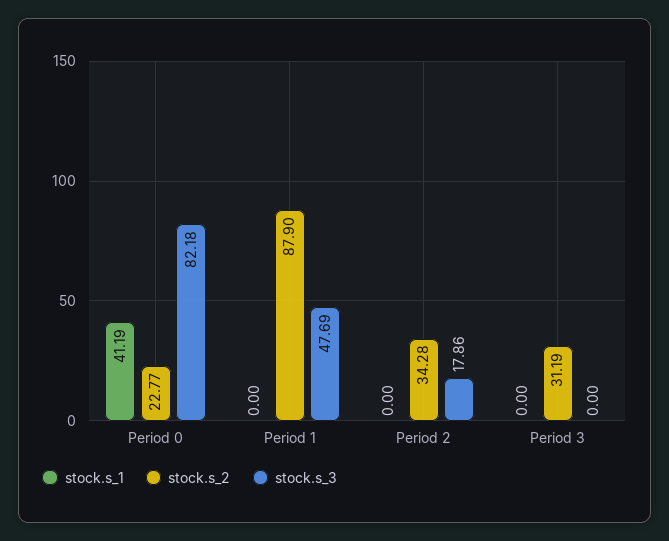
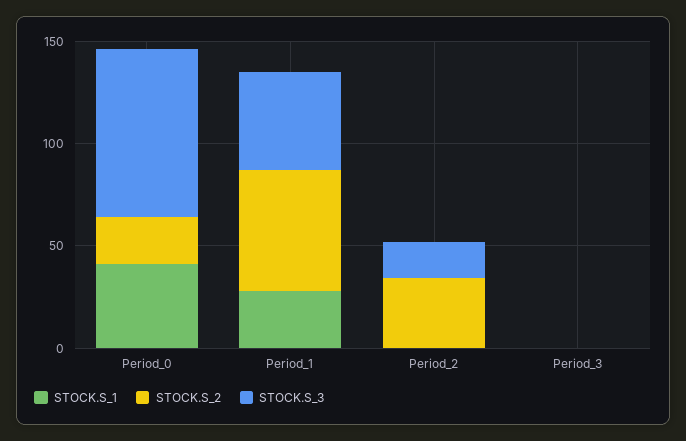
  {
    "stock.s_1": {
      "Period 0": 41.19,
-     "Period 1": 0,
+     "Period 1": 30,
      "Period 2": 0,
      "Period 3": 0
    },
    "stock.s_2": {
      "Period 0": 22.77,
-     "Period 1": 87.9,
+     "Period 1": 60,
      "Period 2": 34.28,
-     "Period 3": 31.19
+     "Period 3": 0
    },
    "stock.s_3": {
      "Period 0": 82.18,
      "Period 1": 47.69,
      "Period 2": 17.86,
      "Period 3": 0
    }
  }

